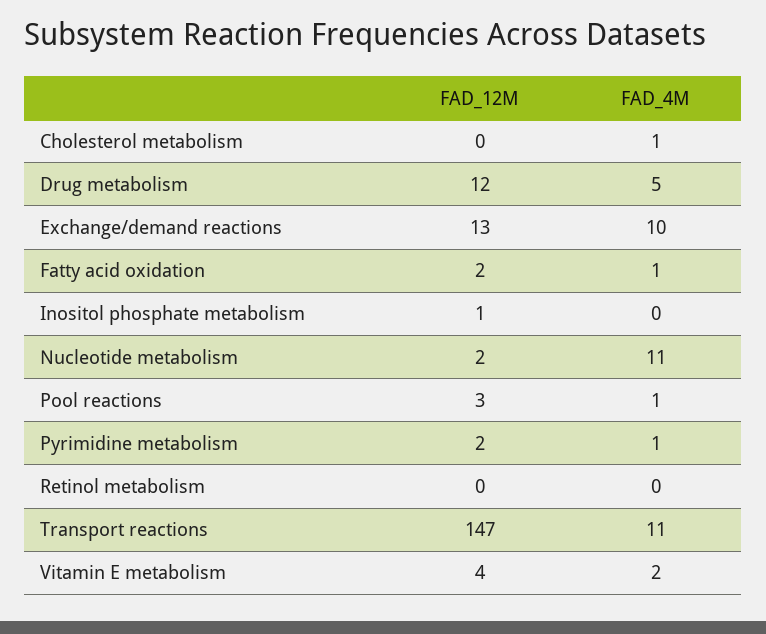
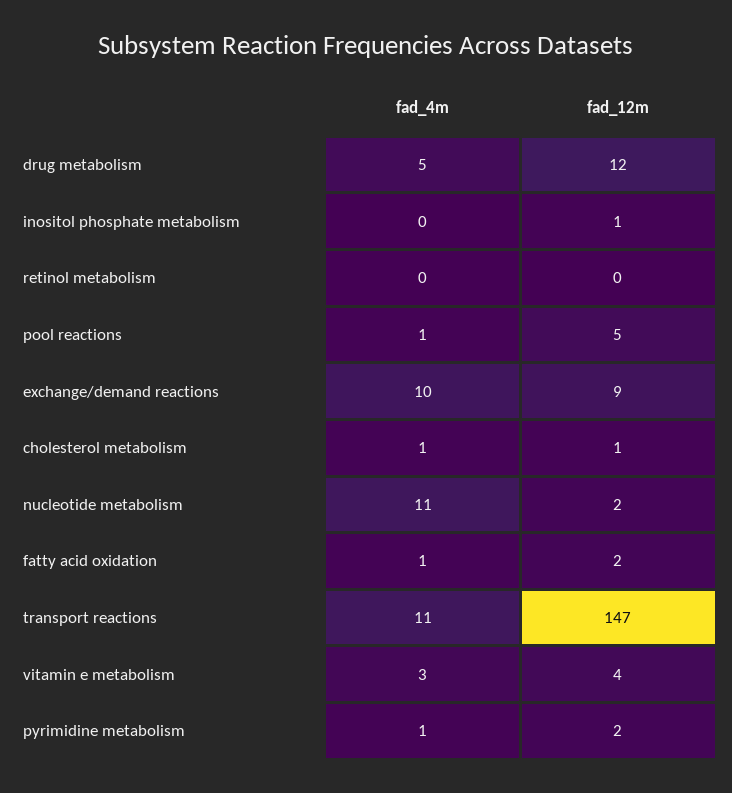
  {
    "FAD_12M": {
-     "Cholesterol metabolism": 0,
+     "Cholesterol metabolism": 1,
      "Drug metabolism": 12,
-     "Exchange/demand reactions": 13,
+     "Exchange/demand reactions": 9,
      "Fatty acid oxidation": 2,
      "Inositol phosphate metabolism": 1,
      "Nucleotide metabolism": 2,
-     "Pool reactions": 3,
+     "Pool reactions": 5,
      "Pyrimidine metabolism": 2,
      "Retinol metabolism": 0,
      "Transport reactions": 147,
      "Vitamin E metabolism": 4
    },
    "FAD_4M": {
      "Cholesterol metabolism": 1,
      "Drug metabolism": 5,
      "Exchange/demand reactions": 10,
      "Fatty acid oxidation": 1,
      "Inositol phosphate metabolism": 0,
      "Nucleotide metabolism": 11,
      "Pool reactions": 1,
      "Pyrimidine metabolism": 1,
      "Retinol metabolism": 0,
      "Transport reactions": 11,
-     "Vitamin E metabolism": 2
+     "Vitamin E metabolism": 3
    }
  }

